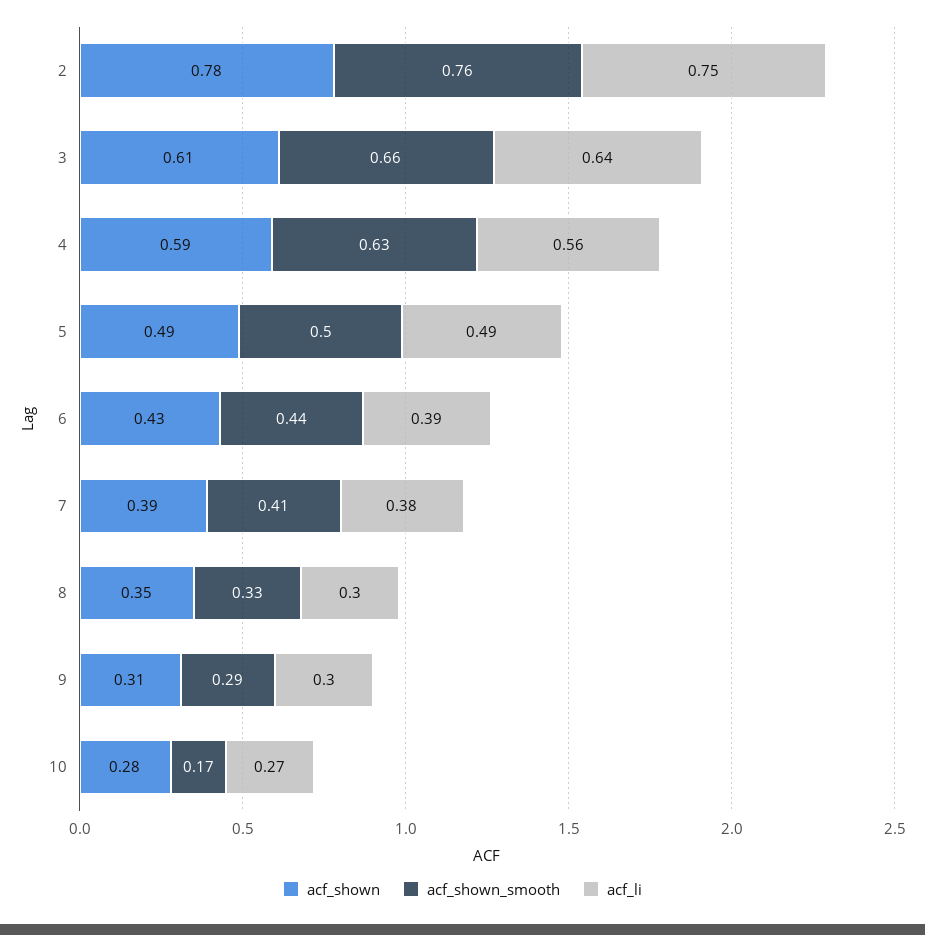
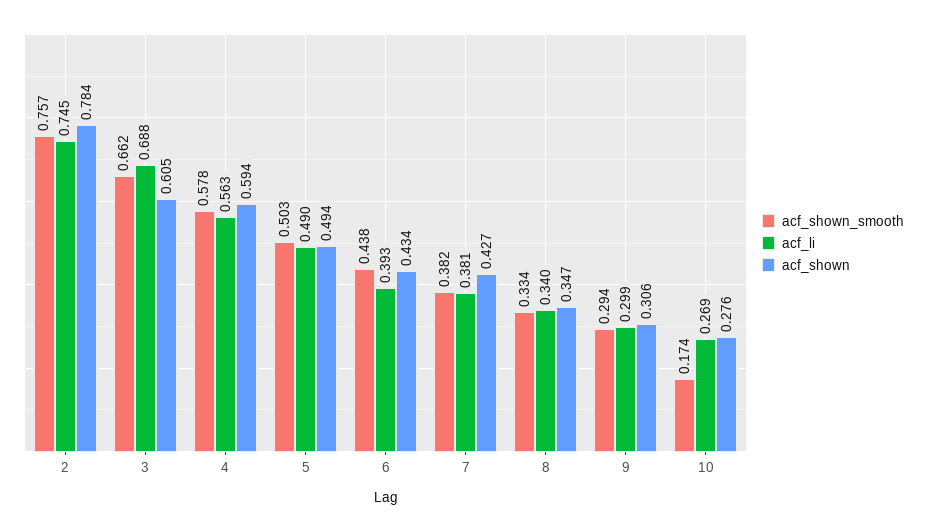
  {
    "acf_shown": {
      "2": 0.784,
      "3": 0.605,
      "4": 0.594,
      "5": 0.494,
      "6": 0.434,
-     "7": 0.39,
+     "7": 0.427,
      "8": 0.347,
      "9": 0.306,
      "10": 0.276
    },
    "acf_shown_smooth": {
      "2": 0.757,
      "3": 0.662,
-     "4": 0.63,
+     "4": 0.578,
      "5": 0.503,
      "6": 0.438,
-     "7": 0.41,
+     "7": 0.382,
      "8": 0.334,
      "9": 0.294,
      "10": 0.174
    },
    "acf_li": {
      "2": 0.745,
-     "3": 0.64,
+     "3": 0.688,
      "4": 0.563,
      "5": 0.49,
      "6": 0.393,
      "7": 0.381,
-     "8": 0.3,
+     "8": 0.34,
      "9": 0.299,
      "10": 0.269
    }
  }

